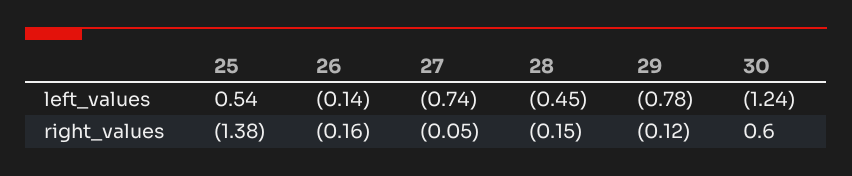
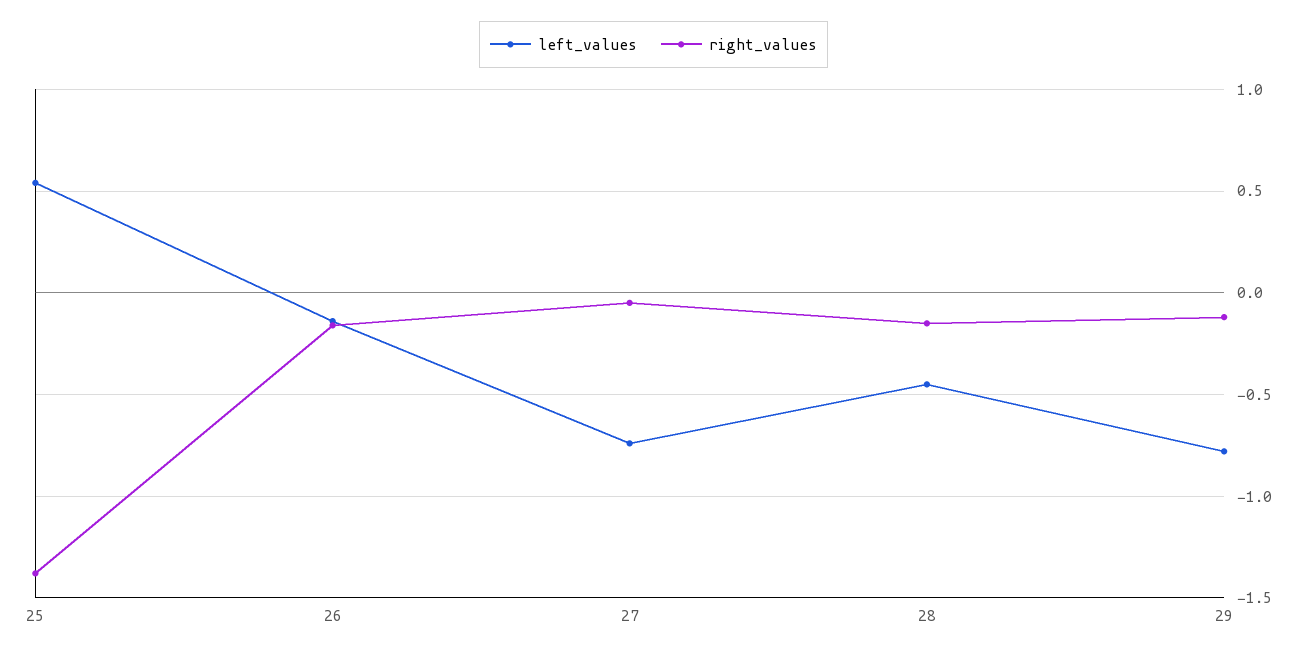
  {
    "left_values": {
      "25": 0.54,
      "26": -0.14,
      "27": -0.74,
      "28": -0.45,
-     "29": -0.78,
+     "29": -0.78
-     "30": -1.24
    },
    "right_values": {
      "25": -1.38,
      "26": -0.16,
      "27": -0.05,
      "28": -0.15,
-     "29": -0.12,
+     "29": -0.12
-     "30": 0.6
    }
  }

